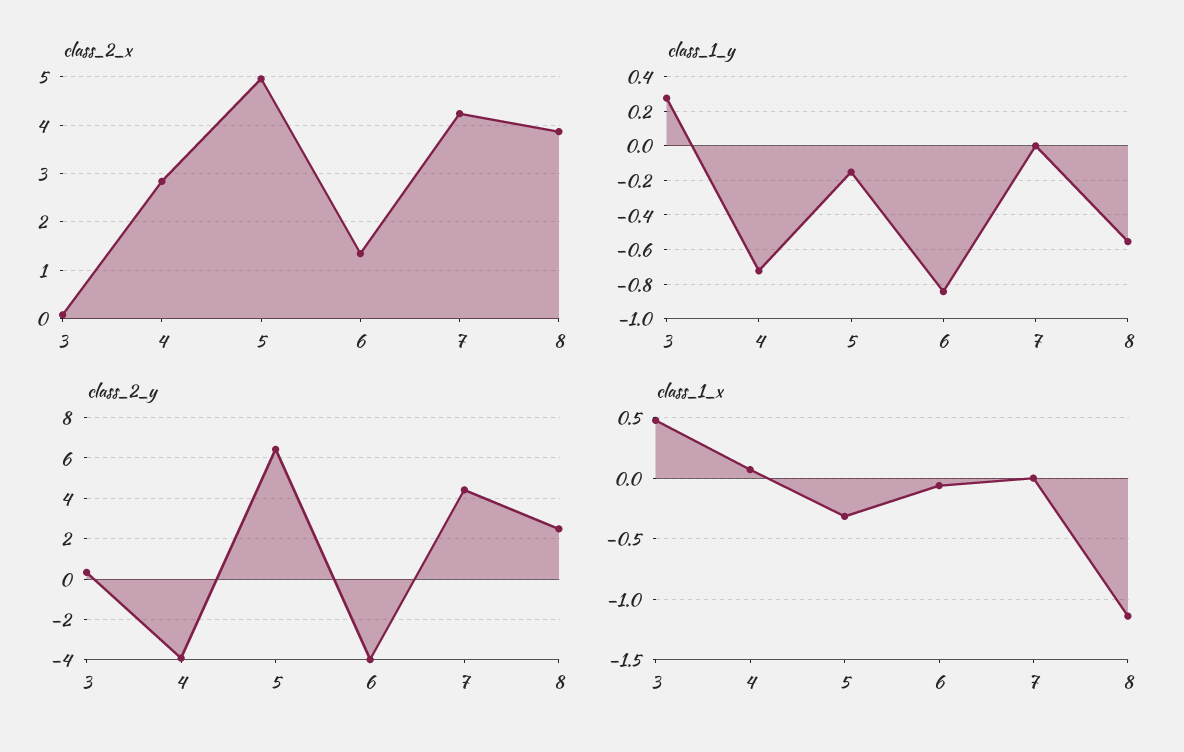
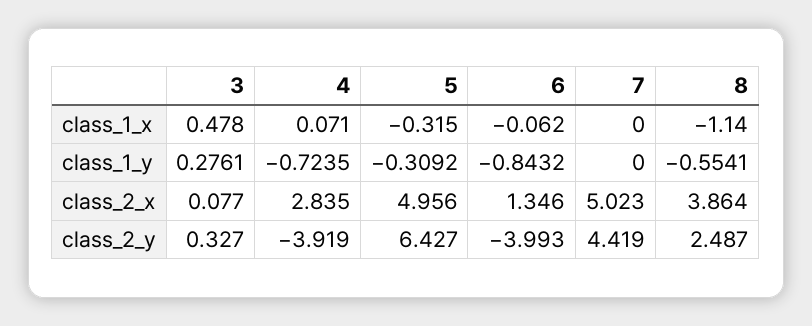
  {
    "class_2_x": {
      "3": 0.077,
      "4": 2.835,
      "5": 4.956,
      "6": 1.346,
-     "7": 4.2,
+     "7": 5.023,
      "8": 3.864
    },
    "class_1_y": {
      "3": 0.2761,
      "4": -0.7235,
-     "5": -0.15,
+     "5": -0.3092,
      "6": -0.8432,
      "7": 0,
      "8": -0.5541
    },
    "class_2_y": {
      "3": 0.327,
      "4": -3.919,
      "5": 6.427,
      "6": -3.993,
      "7": 4.419,
      "8": 2.487
    },
    "class_1_x": {
      "3": 0.478,
      "4": 0.071,
      "5": -0.315,
      "6": -0.062,
      "7": 0,
      "8": -1.14
    }
  }

